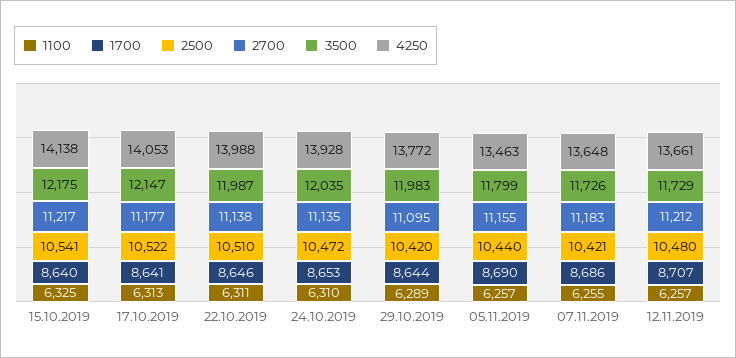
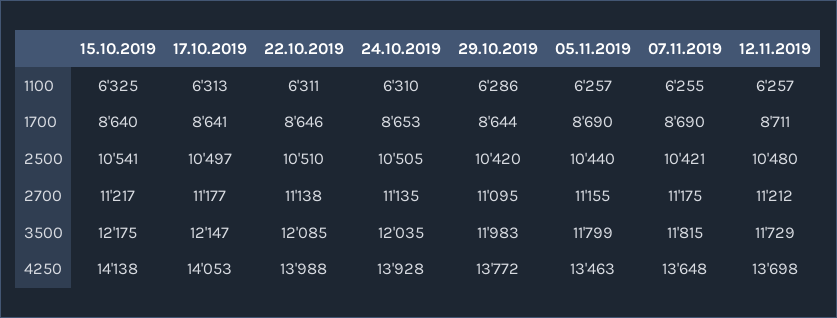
  {
    "1100": {
      "15.10.2019": 6325,
      "17.10.2019": 6313,
      "22.10.2019": 6311,
      "24.10.2019": 6310,
-     "29.10.2019": 6289,
+     "29.10.2019": 6286,
      "05.11.2019": 6257,
      "07.11.2019": 6255,
      "12.11.2019": 6257
    },
    "1700": {
      "15.10.2019": 8640,
      "17.10.2019": 8641,
      "22.10.2019": 8646,
      "24.10.2019": 8653,
      "29.10.2019": 8644,
      "05.11.2019": 8690,
-     "07.11.2019": 8686,
+     "07.11.2019": 8690,
-     "12.11.2019": 8707
+     "12.11.2019": 8711
    },
    "2500": {
      "15.10.2019": 10541,
-     "17.10.2019": 10522,
+     "17.10.2019": 10497,
      "22.10.2019": 10510,
-     "24.10.2019": 10472,
+     "24.10.2019": 10505,
      "29.10.2019": 10420,
      "05.11.2019": 10440,
      "07.11.2019": 10421,
      "12.11.2019": 10480
    },
    "2700": {
      "15.10.2019": 11217,
      "17.10.2019": 11177,
      "22.10.2019": 11138,
      "24.10.2019": 11135,
      "29.10.2019": 11095,
      "05.11.2019": 11155,
-     "07.11.2019": 11183,
+     "07.11.2019": 11175,
      "12.11.2019": 11212
    },
    "3500": {
      "15.10.2019": 12175,
      "17.10.2019": 12147,
-     "22.10.2019": 11987,
+     "22.10.2019": 12085,
      "24.10.2019": 12035,
      "29.10.2019": 11983,
      "05.11.2019": 11799,
-     "07.11.2019": 11726,
+     "07.11.2019": 11815,
      "12.11.2019": 11729
    },
    "4250": {
      "15.10.2019": 14138,
      "17.10.2019": 14053,
      "22.10.2019": 13988,
      "24.10.2019": 13928,
      "29.10.2019": 13772,
      "05.11.2019": 13463,
      "07.11.2019": 13648,
-     "12.11.2019": 13661
+     "12.11.2019": 13698
    }
  }

